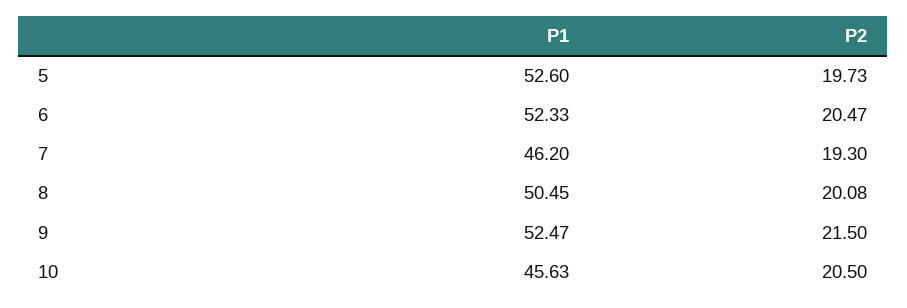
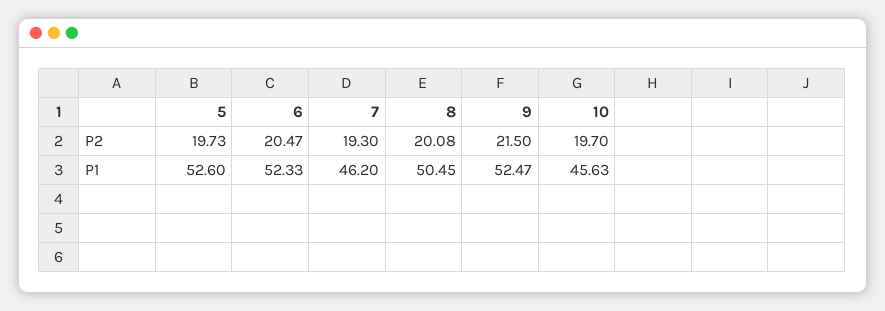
  {
    "P1": {
      "5": 52.6,
      "6": 52.33,
      "7": 46.2,
      "8": 50.45,
      "9": 52.47,
      "10": 45.63
    },
    "P2": {
      "5": 19.73,
      "6": 20.47,
      "7": 19.3,
      "8": 20.08,
      "9": 21.5,
-     "10": 20.5
+     "10": 19.7
    }
  }

